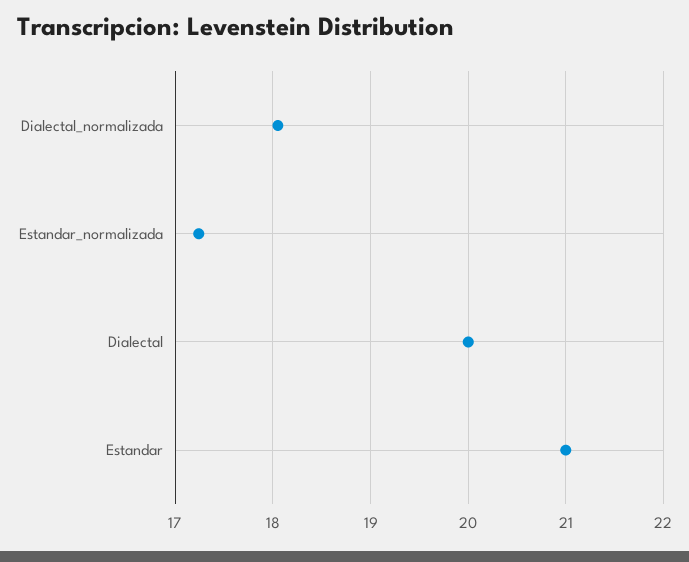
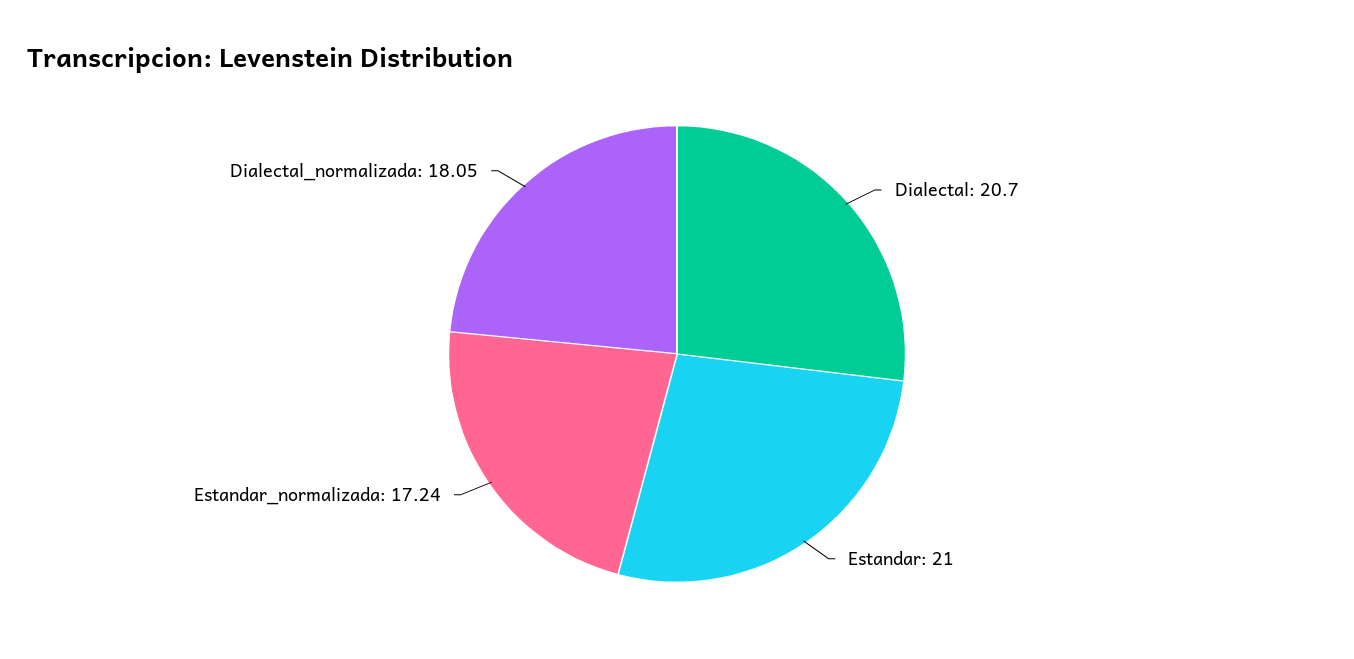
  {
    "Dialectal_normalizada": 18.05,
    "Estandar_normalizada": 17.24,
-   "Dialectal": 20,
+   "Dialectal": 20.7,
    "Estandar": 21
  }

